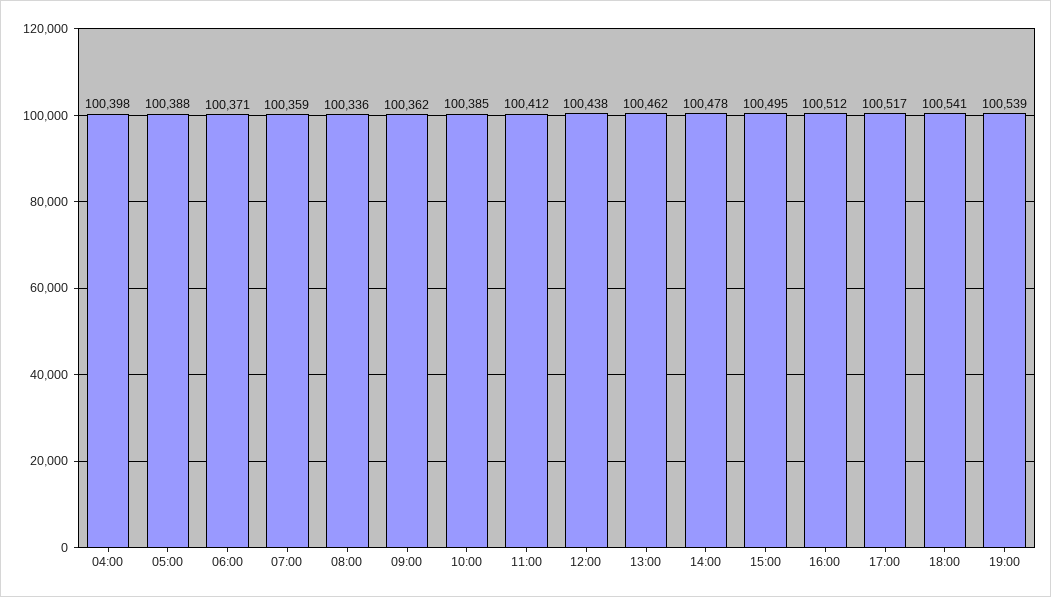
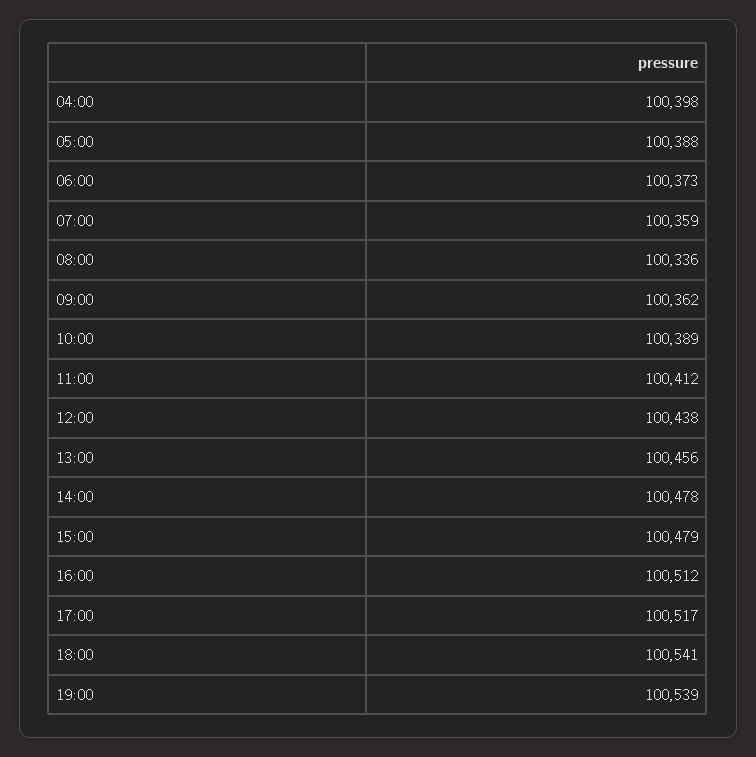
  {
    "04:00": 100398,
    "05:00": 100388,
-   "06:00": 100371,
+   "06:00": 100373,
    "07:00": 100359,
    "08:00": 100336,
    "09:00": 100362,
-   "10:00": 100385,
+   "10:00": 100389,
    "11:00": 100412,
    "12:00": 100438,
-   "13:00": 100462,
+   "13:00": 100456,
    "14:00": 100478,
-   "15:00": 100495,
+   "15:00": 100479,
    "16:00": 100512,
    "17:00": 100517,
    "18:00": 100541,
    "19:00": 100539
  }

